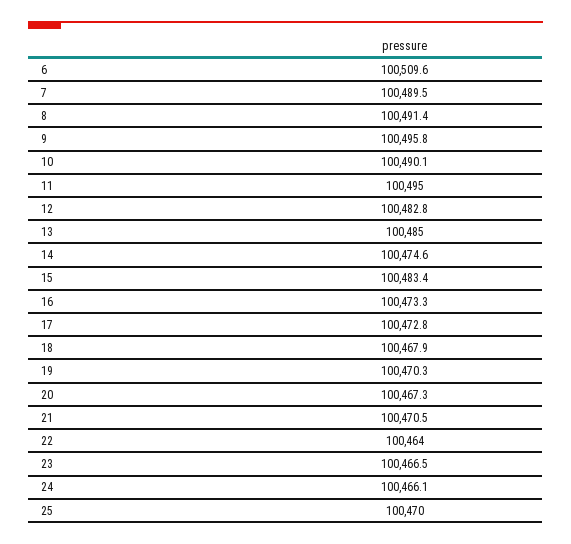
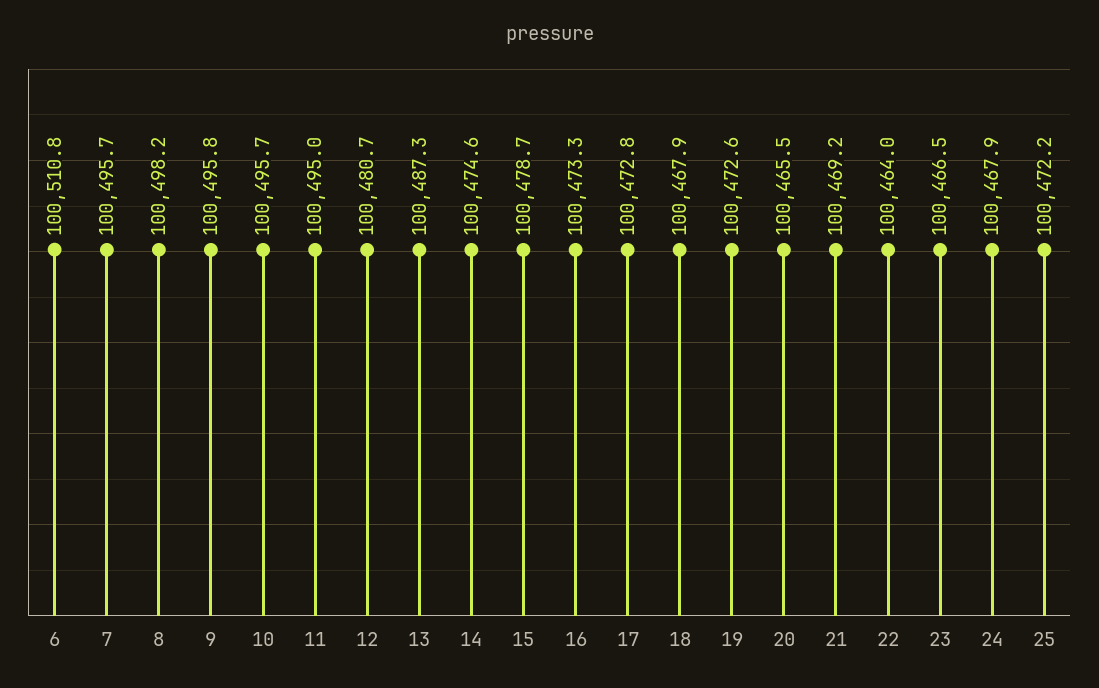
  {
-   "6": 100509.6,
+   "6": 100510.8,
-   "7": 100489.5,
+   "7": 100495.7,
-   "8": 100491.4,
+   "8": 100498.2,
    "9": 100495.8,
-   "10": 100490.1,
+   "10": 100495.7,
    "11": 100495,
-   "12": 100482.8,
+   "12": 100480.7,
-   "13": 100485,
+   "13": 100487.3,
    "14": 100474.6,
-   "15": 100483.4,
+   "15": 100478.7,
    "16": 100473.3,
    "17": 100472.8,
    "18": 100467.9,
-   "19": 100470.3,
+   "19": 100472.6,
-   "20": 100467.3,
+   "20": 100465.5,
-   "21": 100470.5,
+   "21": 100469.2,
    "22": 100464,
    "23": 100466.5,
-   "24": 100466.1,
+   "24": 100467.9,
-   "25": 100470
+   "25": 100472.2
  }

